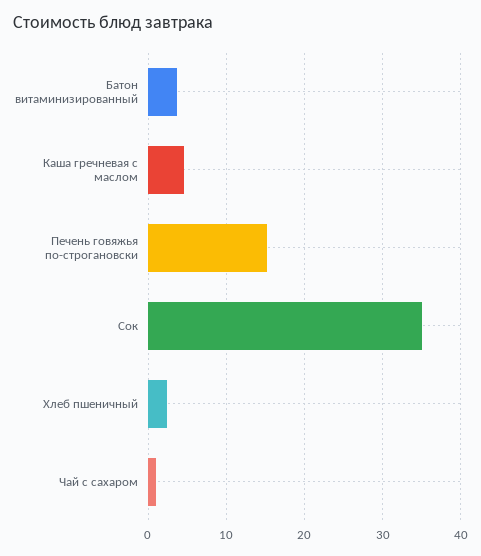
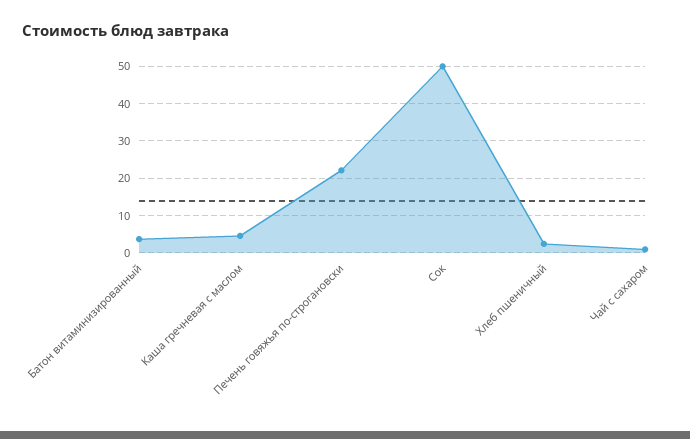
  {
    "Батон витаминизированный": 4,
    "Каша гречневая с маслом": 5,
-   "Печень говяжья по-строгановски": 15,
+   "Печень говяжья по-строгановски": 22,
-   "Сок": 35,
+   "Сок": 50,
    "Хлеб пшеничный": 2,
    "Чай с сахаром": 1
  }

